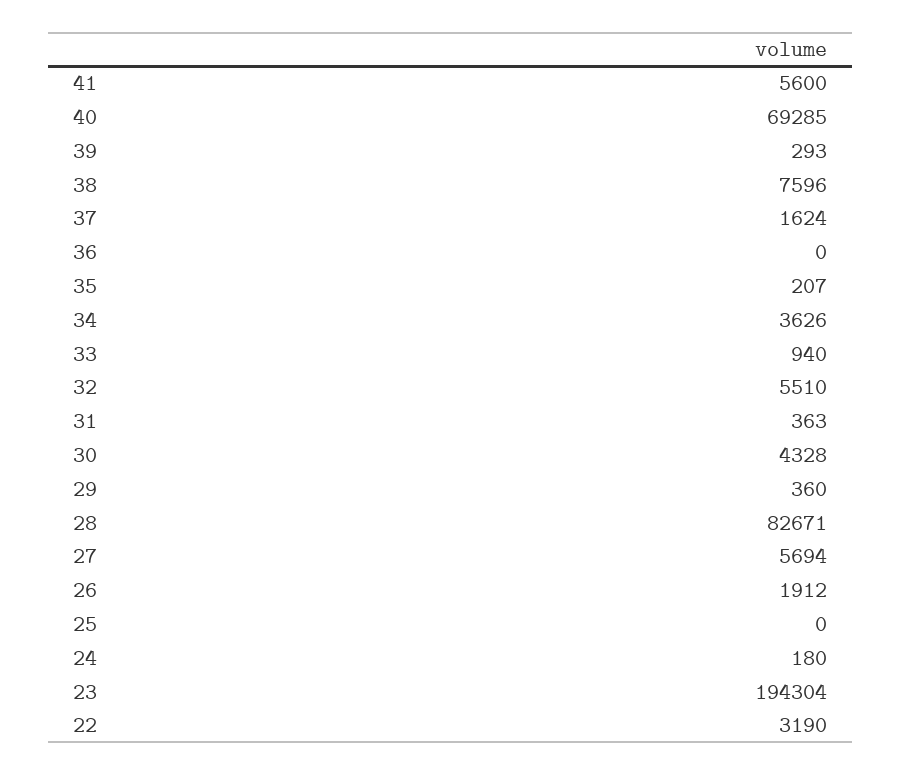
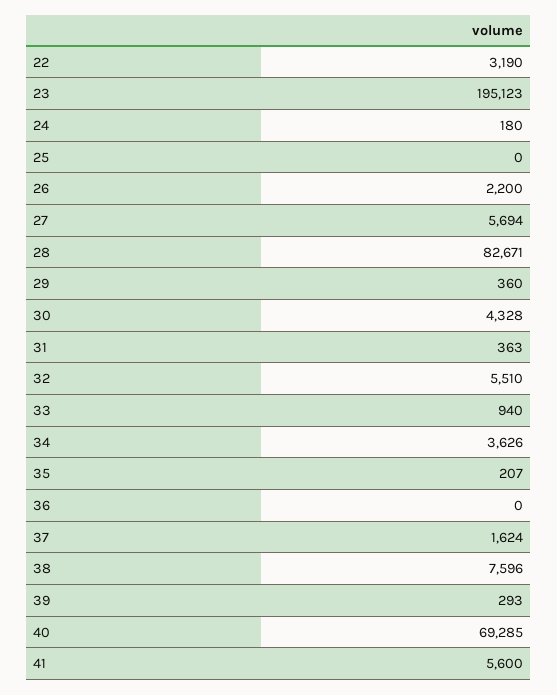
  {
    "41": 5600,
    "40": 69285,
    "39": 293,
    "38": 7596,
    "37": 1624,
    "36": 0,
    "35": 207,
    "34": 3626,
    "33": 940,
    "32": 5510,
    "31": 363,
    "30": 4328,
    "29": 360,
    "28": 82671,
    "27": 5694,
-   "26": 1912,
+   "26": 2200,
    "25": 0,
    "24": 180,
-   "23": 194304,
+   "23": 195123,
    "22": 3190
  }

